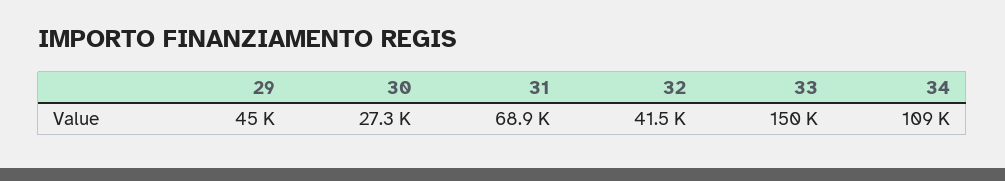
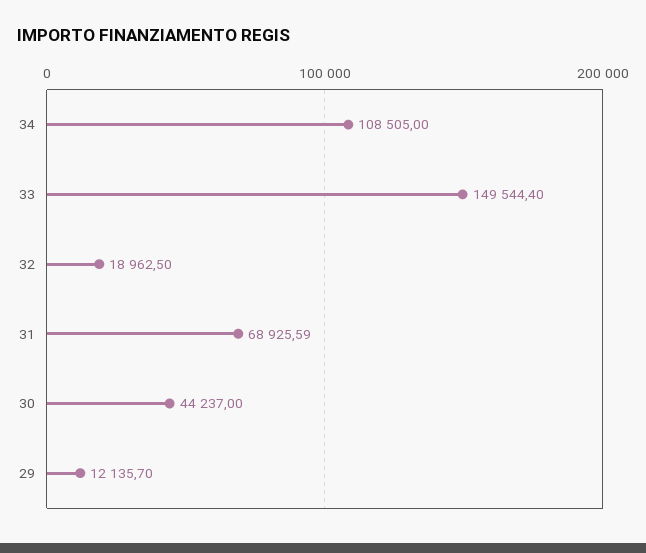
  {
-   "29": 45000,
+   "29": 12135.7,
-   "30": 27300,
+   "30": 44237,
    "31": 68925.59,
-   "32": 41500,
+   "32": 18962.5,
    "33": 149544.4,
    "34": 108505
  }

